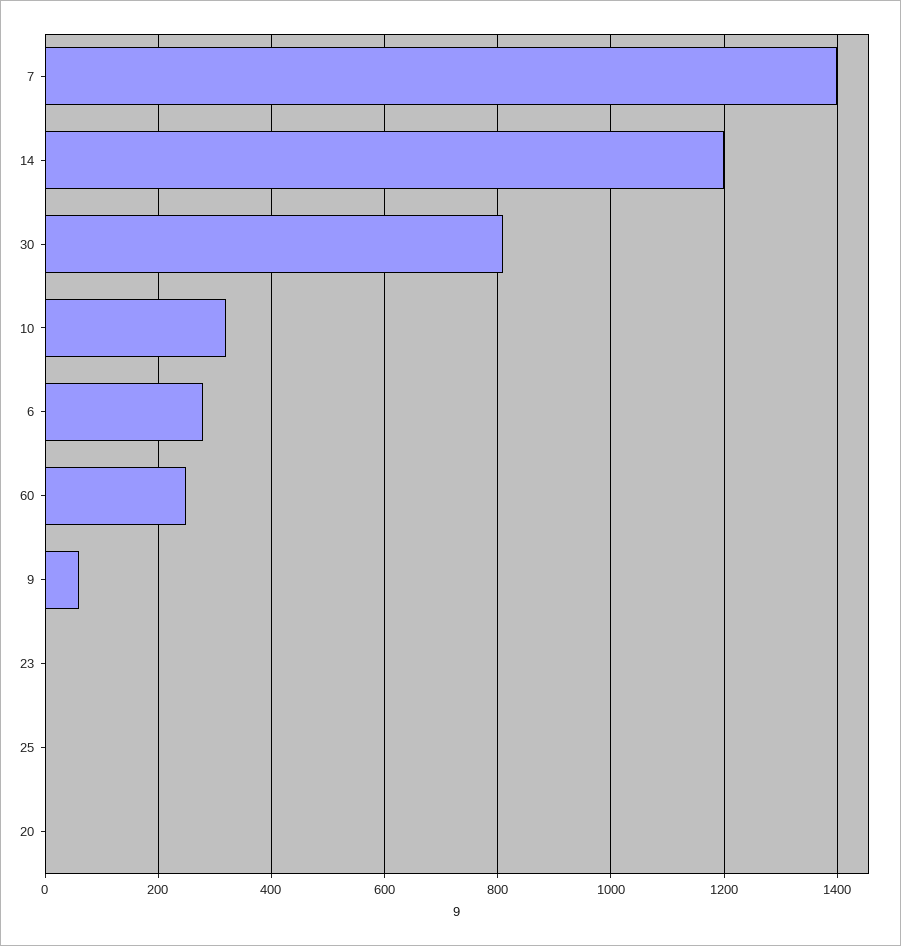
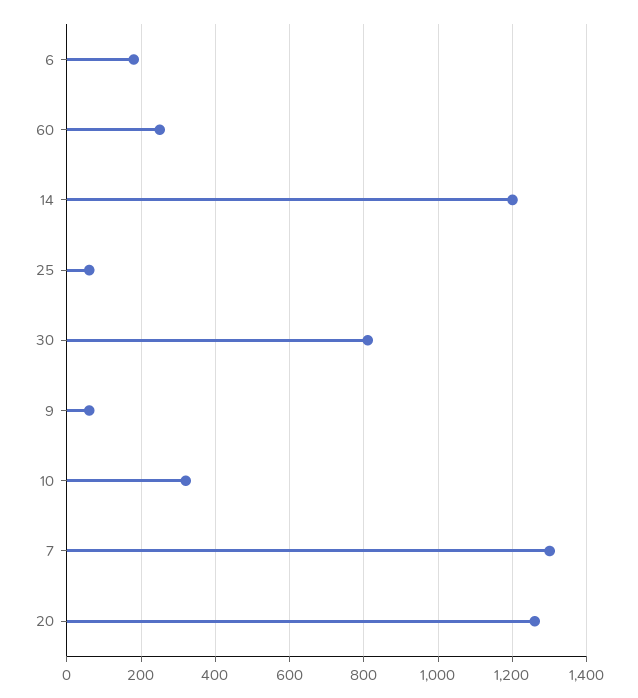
  {
-   "7": 1400,
+   "7": 1300,
    "14": 1200,
    "30": 820,
    "10": 320,
-   "6": 280,
+   "6": 180,
    "60": 260,
    "9": 60,
-   "23": 0,
-   "25": 0,
+   "25": 60,
-   "20": 0
+   "20": 1260
  }

